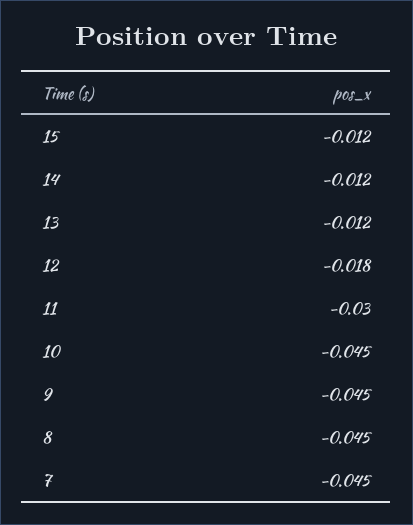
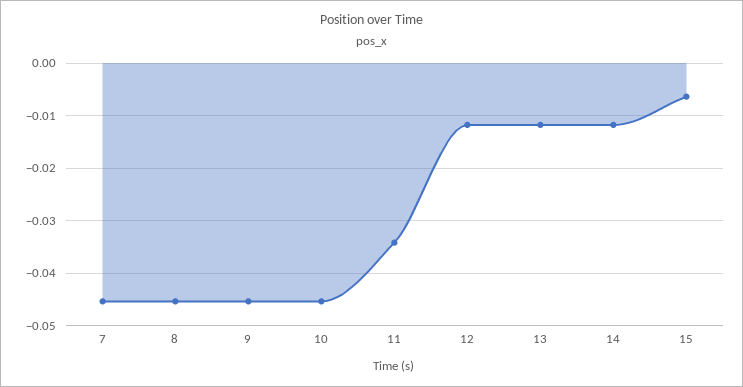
  {
-   "15": -0.012,
+   "15": -0.006,
    "14": -0.012,
    "13": -0.012,
-   "12": -0.018,
+   "12": -0.012,
-   "11": -0.03,
+   "11": -0.034,
    "10": -0.045,
    "9": -0.045,
    "8": -0.045,
    "7": -0.045
  }

